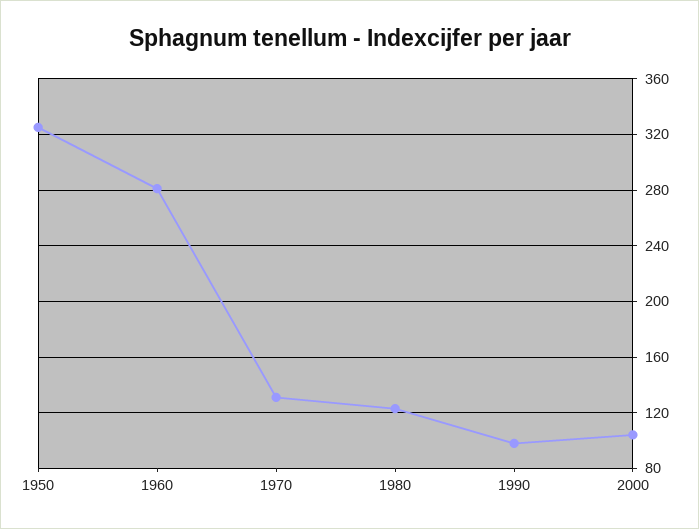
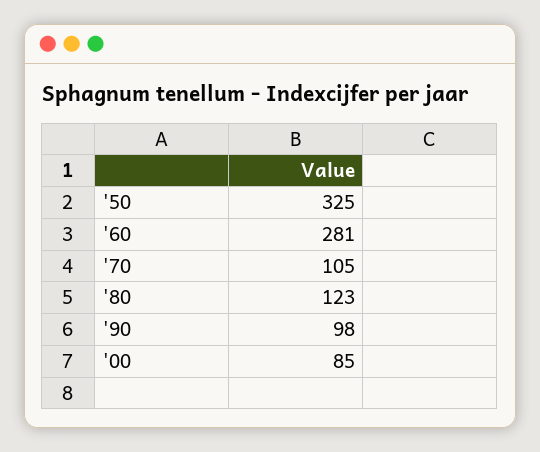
  {
    "1950": 325,
    "1960": 281,
-   "1970": 130,
+   "1970": 105,
    "1980": 123,
    "1990": 98,
-   "2000": 105
+   "2000": 85
  }

